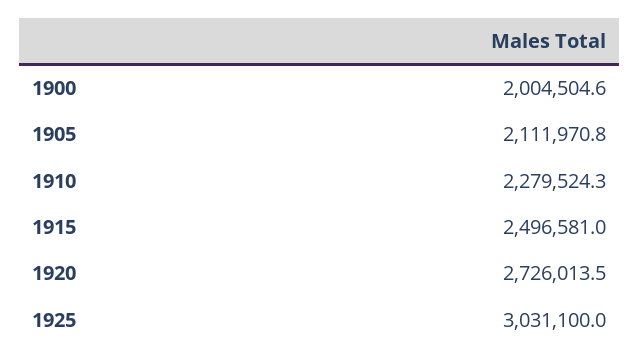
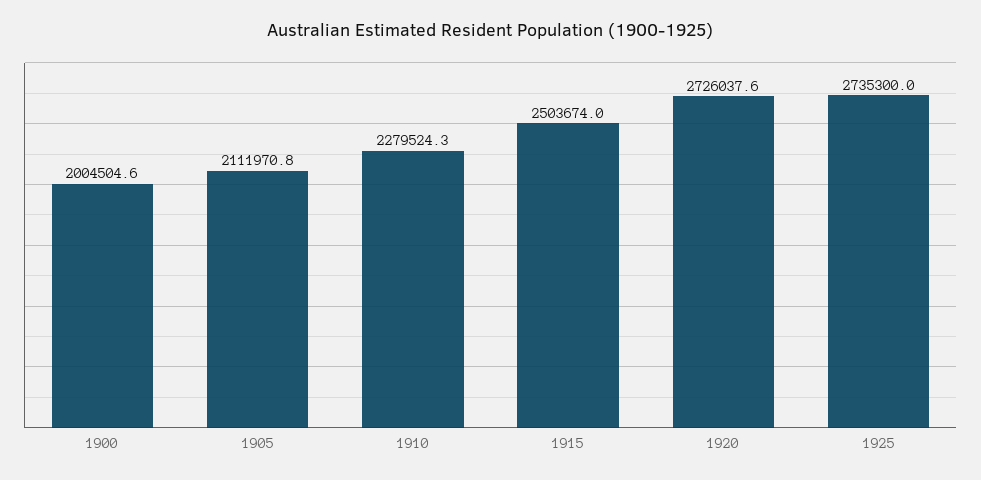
  {
    "1900": 2004504.6,
    "1905": 2111970.8,
    "1910": 2279524.3,
-   "1915": 2496581,
+   "1915": 2503674,
-   "1920": 2726013.5,
+   "1920": 2726037.6,
-   "1925": 3031100
+   "1925": 2735300
  }

